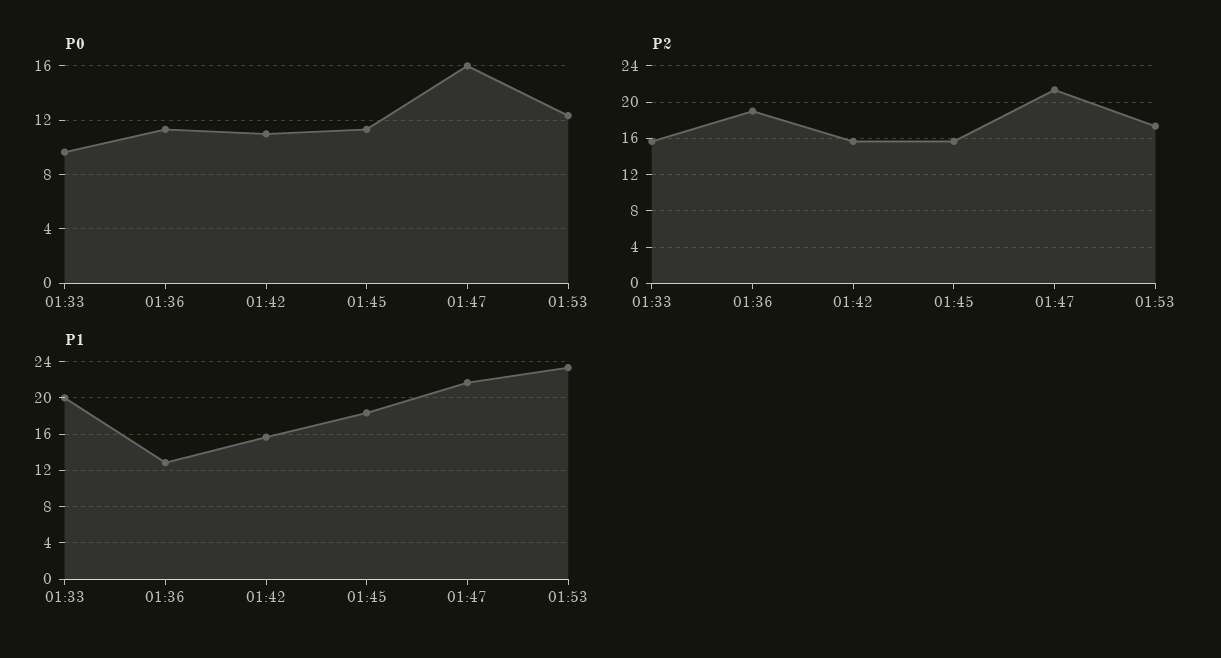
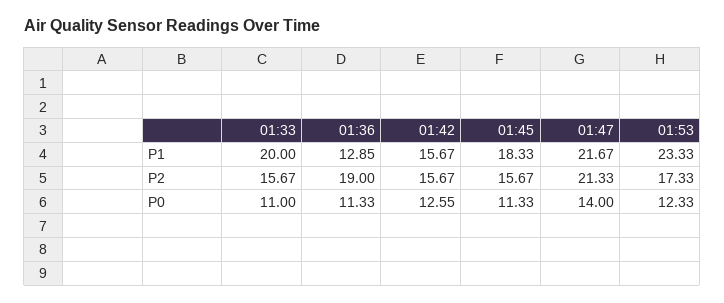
  {
    "P0": {
-     "01:33": 9.5,
+     "01:33": 11,
      "01:36": 11.33,
-     "01:42": 11,
+     "01:42": 12.55,
      "01:45": 11.33,
-     "01:47": 16,
+     "01:47": 14,
      "01:53": 12.33
    },
    "P2": {
      "01:33": 15.67,
      "01:36": 19,
      "01:42": 15.67,
      "01:45": 15.67,
      "01:47": 21.33,
      "01:53": 17.33
    },
    "P1": {
      "01:33": 20,
      "01:36": 12.85,
      "01:42": 15.67,
      "01:45": 18.33,
      "01:47": 21.67,
      "01:53": 23.33
    }
  }

